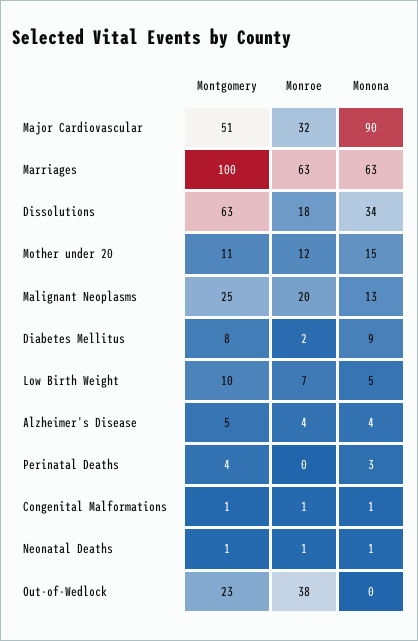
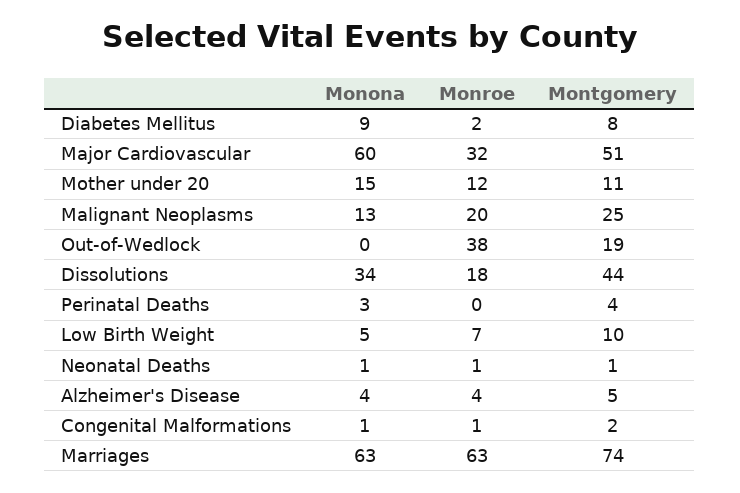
  {
    "Montgomery": {
      "Major Cardiovascular": 51,
-     "Marriages": 100,
+     "Marriages": 74,
-     "Dissolutions": 63,
+     "Dissolutions": 44,
      "Mother under 20": 11,
      "Malignant Neoplasms": 25,
      "Diabetes Mellitus": 8,
      "Low Birth Weight": 10,
      "Alzheimer's Disease": 5,
      "Perinatal Deaths": 4,
-     "Congenital Malformations": 1,
+     "Congenital Malformations": 2,
      "Neonatal Deaths": 1,
-     "Out-of-Wedlock": 23
+     "Out-of-Wedlock": 19
    },
    "Monroe": {
      "Major Cardiovascular": 32,
      "Marriages": 63,
      "Dissolutions": 18,
      "Mother under 20": 12,
      "Malignant Neoplasms": 20,
      "Diabetes Mellitus": 2,
      "Low Birth Weight": 7,
      "Alzheimer's Disease": 4,
      "Perinatal Deaths": 0,
      "Congenital Malformations": 1,
      "Neonatal Deaths": 1,
      "Out-of-Wedlock": 38
    },
    "Monona": {
-     "Major Cardiovascular": 90,
+     "Major Cardiovascular": 60,
      "Marriages": 63,
      "Dissolutions": 34,
      "Mother under 20": 15,
      "Malignant Neoplasms": 13,
      "Diabetes Mellitus": 9,
      "Low Birth Weight": 5,
      "Alzheimer's Disease": 4,
      "Perinatal Deaths": 3,
      "Congenital Malformations": 1,
      "Neonatal Deaths": 1,
      "Out-of-Wedlock": 0
    }
  }

